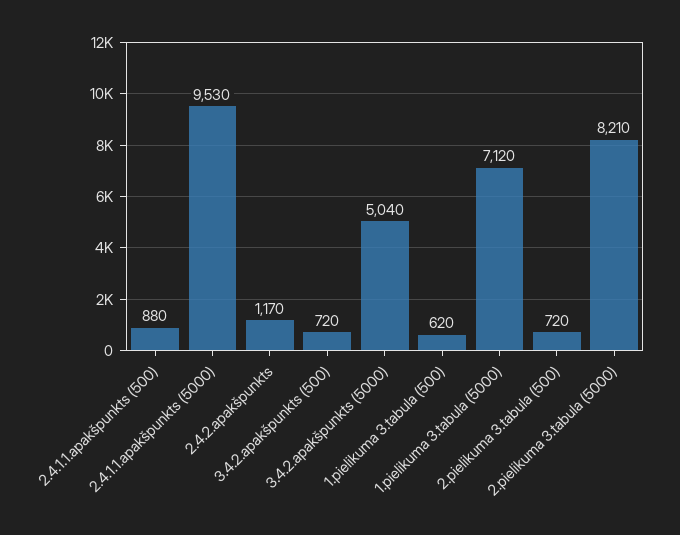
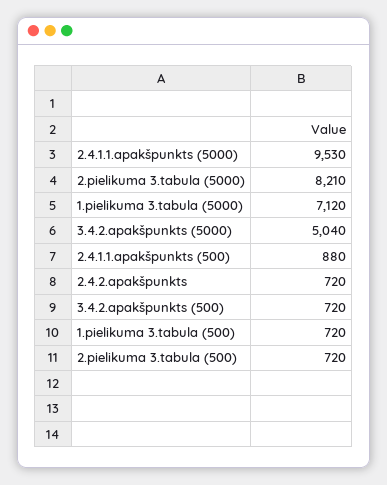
  {
    "2.4.1.1.apakšpunkts (500)": 880,
    "2.4.1.1.apakšpunkts (5000)": 9530,
-   "2.4.2.apakšpunkts": 1170,
+   "2.4.2.apakšpunkts": 720,
    "3.4.2.apakšpunkts (500)": 720,
    "3.4.2.apakšpunkts (5000)": 5040,
-   "1.pielikuma 3.tabula (500)": 620,
+   "1.pielikuma 3.tabula (500)": 720,
    "1.pielikuma 3.tabula (5000)": 7120,
    "2.pielikuma 3.tabula (500)": 720,
    "2.pielikuma 3.tabula (5000)": 8210
  }

